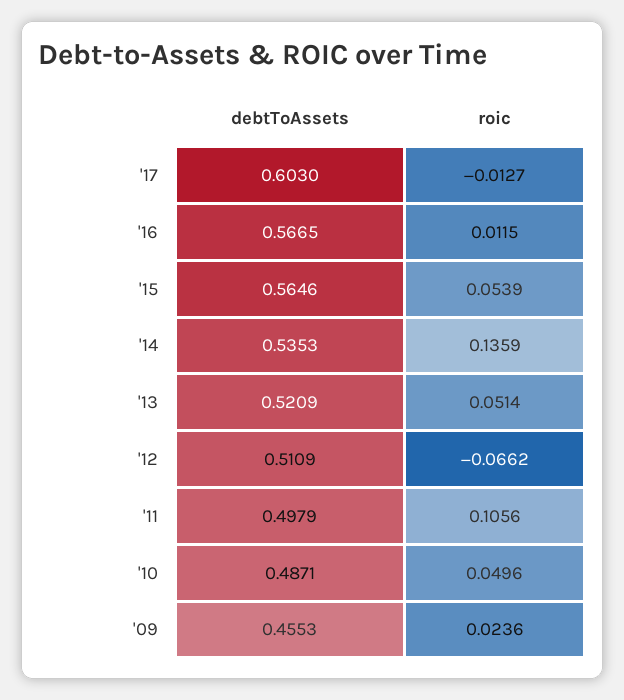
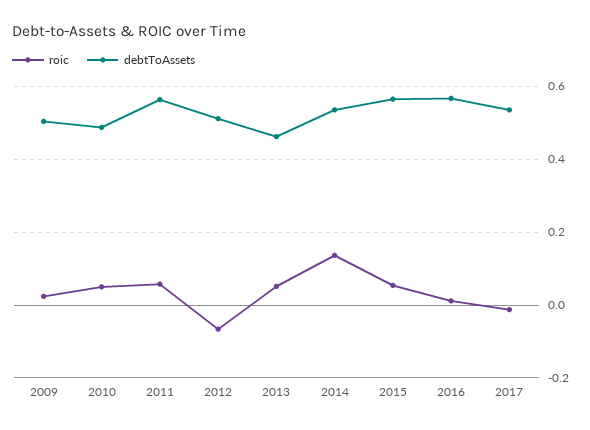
  {
    "debtToAssets": {
-     "'17": 0.603,
+     "'17": 0.54,
      "'16": 0.5665,
      "'15": 0.5646,
      "'14": 0.5353,
-     "'13": 0.5209,
+     "'13": 0.46,
      "'12": 0.5109,
-     "'11": 0.4979,
+     "'11": 0.56,
      "'10": 0.4871,
-     "'09": 0.4553
+     "'09": 0.5
    },
    "roic": {
      "'17": -0.0127,
      "'16": 0.0115,
      "'15": 0.0539,
      "'14": 0.1359,
      "'13": 0.0514,
      "'12": -0.0662,
-     "'11": 0.1056,
+     "'11": 0.06,
      "'10": 0.0496,
      "'09": 0.0236
    }
  }

